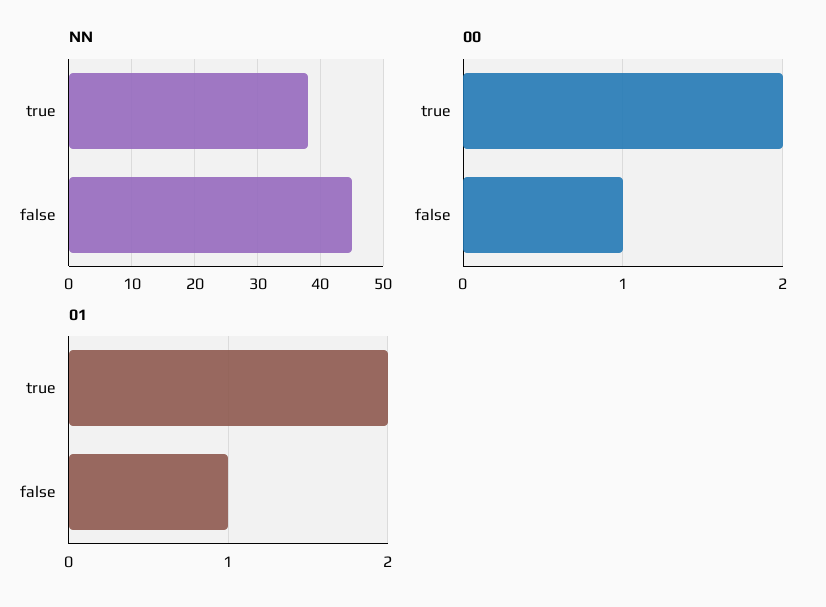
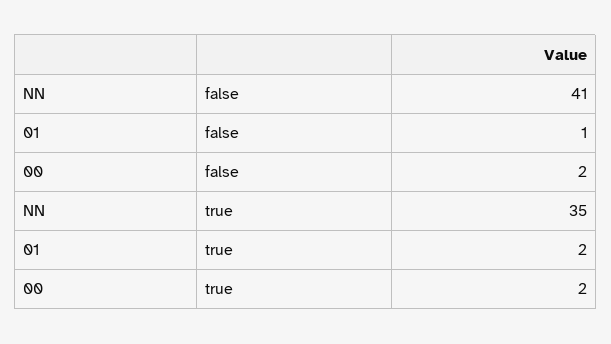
  {
    "NN": {
-     "true": 38,
+     "true": 35,
-     "false": 45
+     "false": 41
    },
    "00": {
      "true": 2,
-     "false": 1
+     "false": 2
    },
    "01": {
      "true": 2,
      "false": 1
    }
  }

